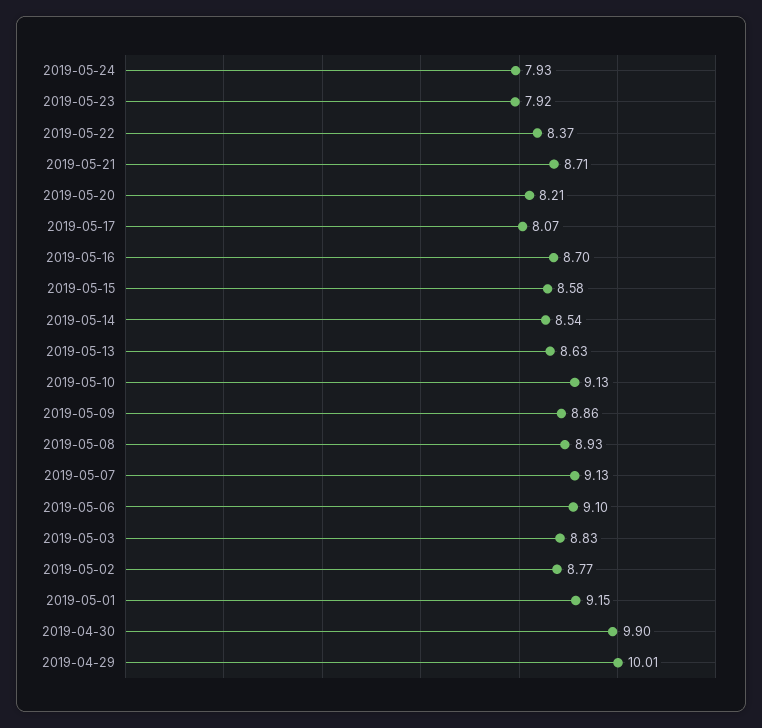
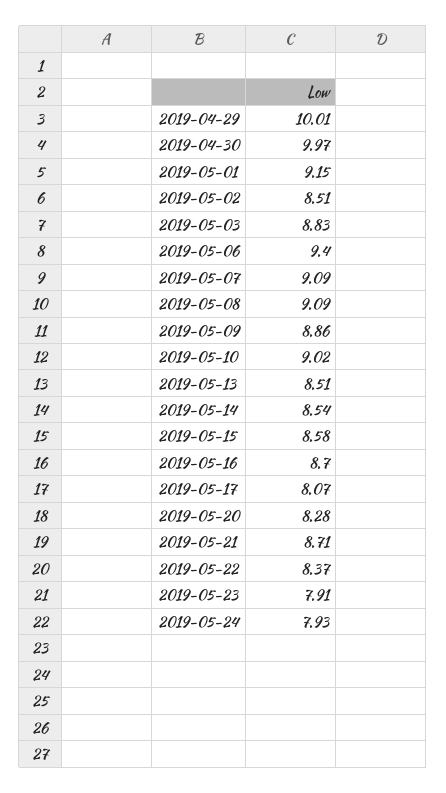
  {
    "2019-05-24": 7.93,
-   "2019-05-23": 7.92,
+   "2019-05-23": 7.91,
    "2019-05-22": 8.37,
    "2019-05-21": 8.71,
-   "2019-05-20": 8.21,
+   "2019-05-20": 8.28,
    "2019-05-17": 8.07,
    "2019-05-16": 8.7,
    "2019-05-15": 8.58,
    "2019-05-14": 8.54,
-   "2019-05-13": 8.63,
+   "2019-05-13": 8.51,
-   "2019-05-10": 9.13,
+   "2019-05-10": 9.02,
    "2019-05-09": 8.86,
-   "2019-05-08": 8.93,
+   "2019-05-08": 9.09,
-   "2019-05-07": 9.13,
+   "2019-05-07": 9.09,
-   "2019-05-06": 9.1,
+   "2019-05-06": 9.4,
    "2019-05-03": 8.83,
-   "2019-05-02": 8.77,
+   "2019-05-02": 8.51,
    "2019-05-01": 9.15,
-   "2019-04-30": 9.9,
+   "2019-04-30": 9.97,
    "2019-04-29": 10.01
  }

